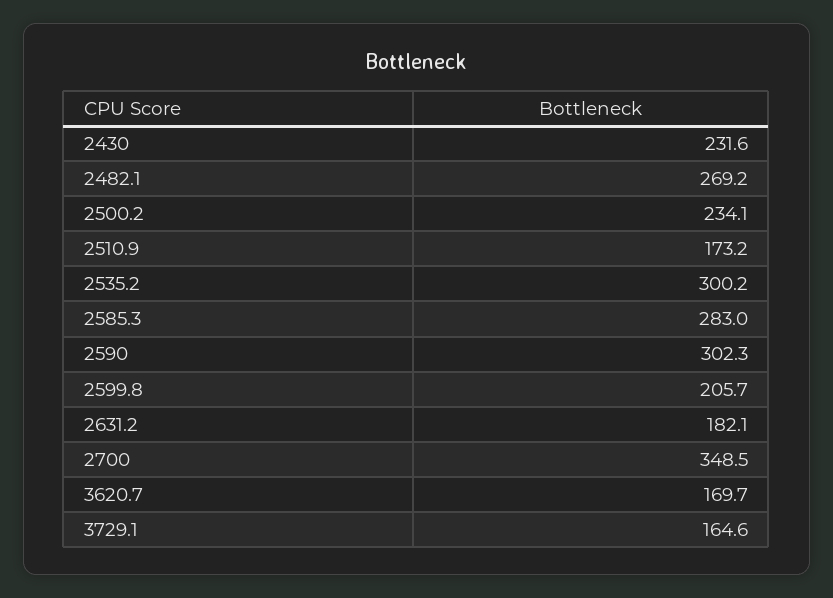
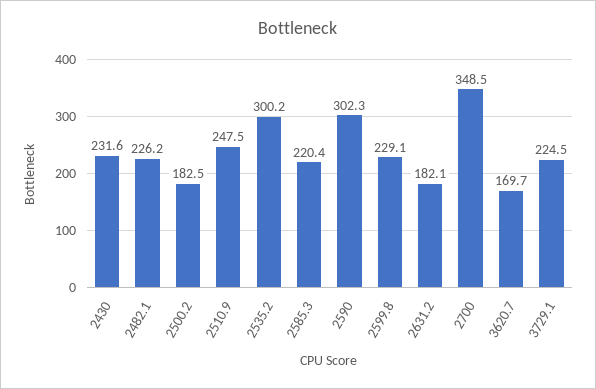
  {
    "2430": 231.6,
-   "2482.1": 269.2,
+   "2482.1": 226.2,
-   "2500.2": 234.1,
+   "2500.2": 182.5,
-   "2510.9": 173.2,
+   "2510.9": 247.5,
    "2535.2": 300.2,
-   "2585.3": 283,
+   "2585.3": 220.4,
    "2590": 302.3,
-   "2599.8": 205.7,
+   "2599.8": 229.1,
    "2631.2": 182.1,
    "2700": 348.5,
    "3620.7": 169.7,
-   "3729.1": 164.6
+   "3729.1": 224.5
  }

